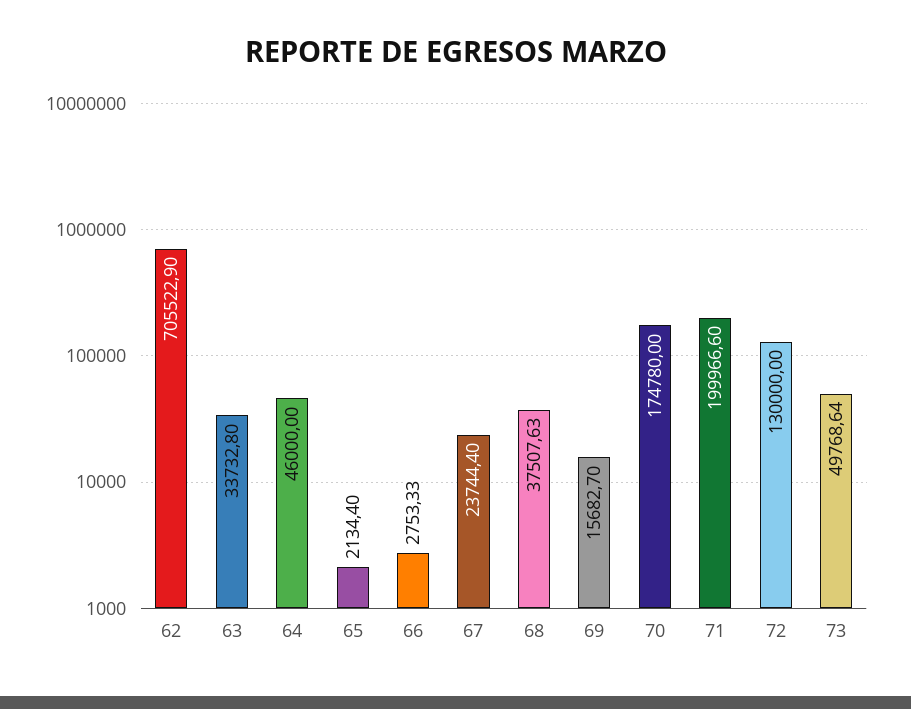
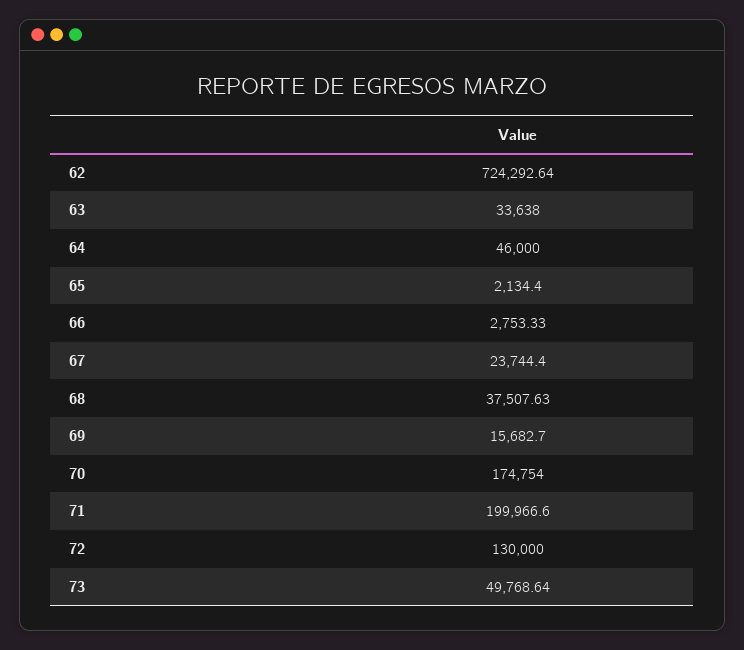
  {
-   "62": 705522.9,
+   "62": 724292.64,
-   "63": 33732.8,
+   "63": 33638,
    "64": 46000,
    "65": 2134.4,
    "66": 2753.33,
    "67": 23744.4,
    "68": 37507.63,
    "69": 15682.7,
-   "70": 174780,
+   "70": 174754,
    "71": 199966.6,
    "72": 130000,
    "73": 49768.64
  }

